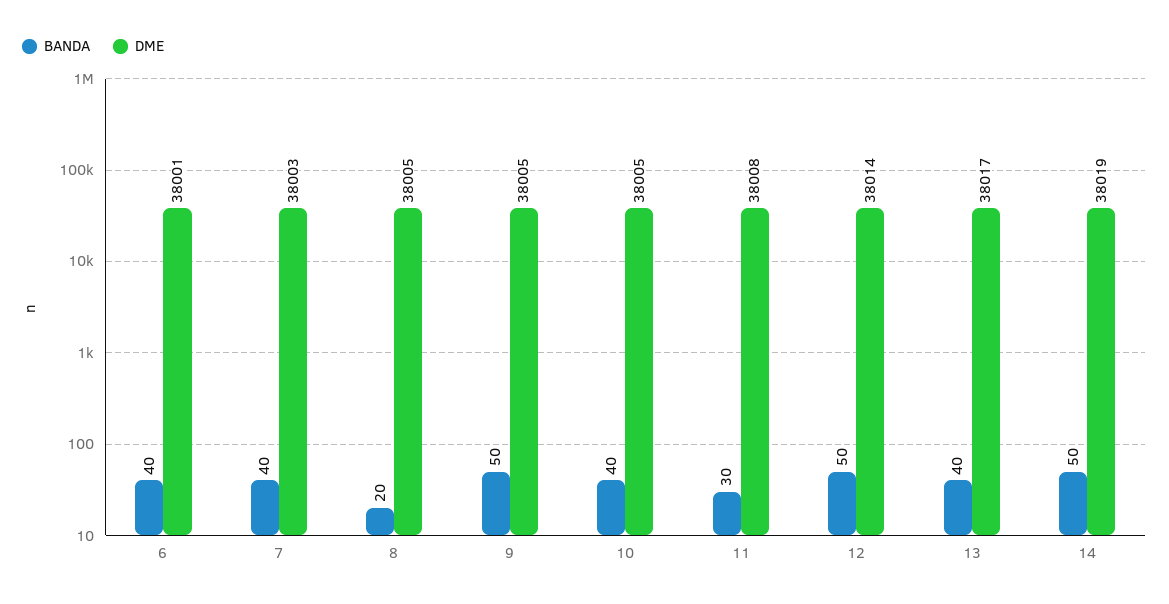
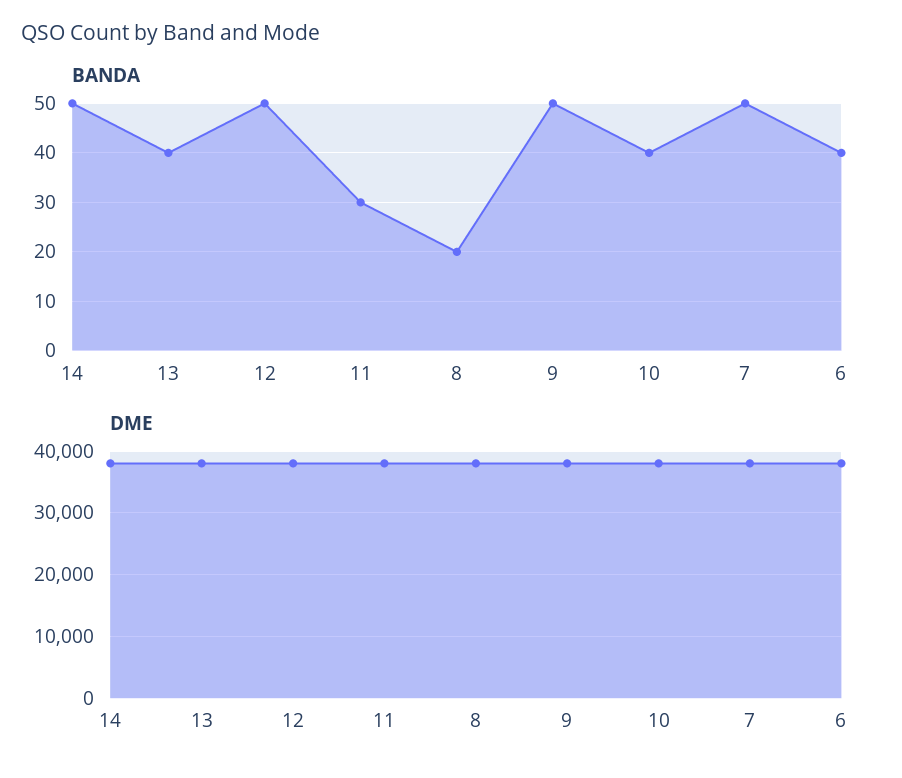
  {
    "BANDA": {
      "6": 40,
-     "7": 40,
+     "7": 50,
      "8": 20,
      "9": 50,
      "10": 40,
      "11": 30,
      "12": 50,
      "13": 40,
      "14": 50
    },
    "DME": {
      "6": 38001,
      "7": 38003,
      "8": 38005,
      "9": 38005,
      "10": 38005,
      "11": 38008,
      "12": 38014,
      "13": 38017,
      "14": 38019
    }
  }

